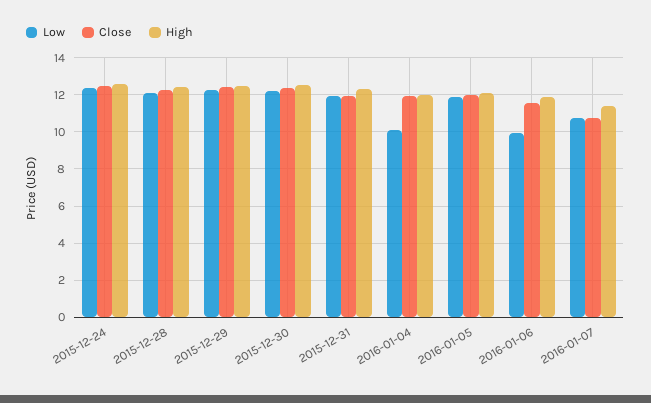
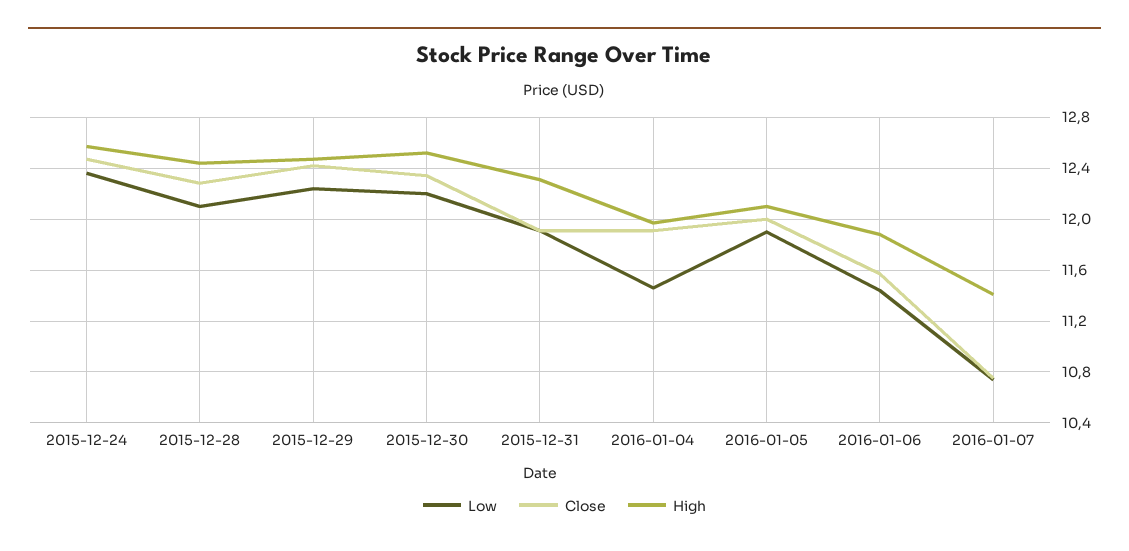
  {
    "Low": {
      "2015-12-24": 12.35,
      "2015-12-28": 12.1,
      "2015-12-29": 12.25,
      "2015-12-30": 12.2,
      "2015-12-31": 11.9,
-     "2016-01-04": 10,
+     "2016-01-04": 11.45,
      "2016-01-05": 11.9,
-     "2016-01-06": 10,
+     "2016-01-06": 11.45,
      "2016-01-07": 10.75
    },
    "Close": {
      "2015-12-24": 12.45,
      "2015-12-28": 12.3,
      "2015-12-29": 12.4,
      "2015-12-30": 12.35,
      "2015-12-31": 11.9,
      "2016-01-04": 11.9,
      "2016-01-05": 12,
      "2016-01-06": 11.55,
      "2016-01-07": 10.75
    },
    "High": {
      "2015-12-24": 12.55,
      "2015-12-28": 12.45,
      "2015-12-29": 12.45,
      "2015-12-30": 12.5,
      "2015-12-31": 12.3,
      "2016-01-04": 11.95,
      "2016-01-05": 12.1,
      "2016-01-06": 11.9,
      "2016-01-07": 11.4
    }
  }

